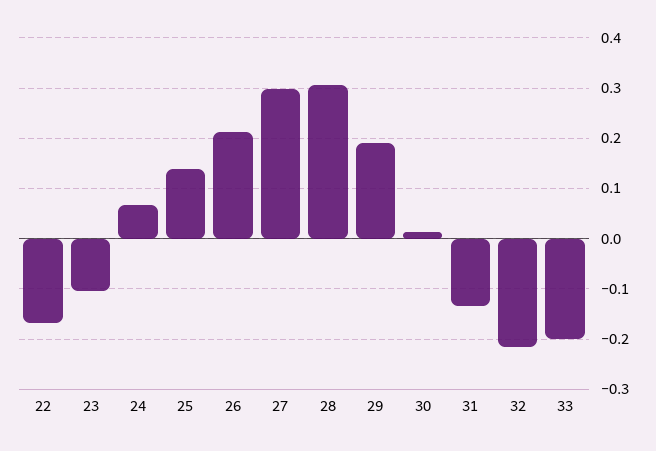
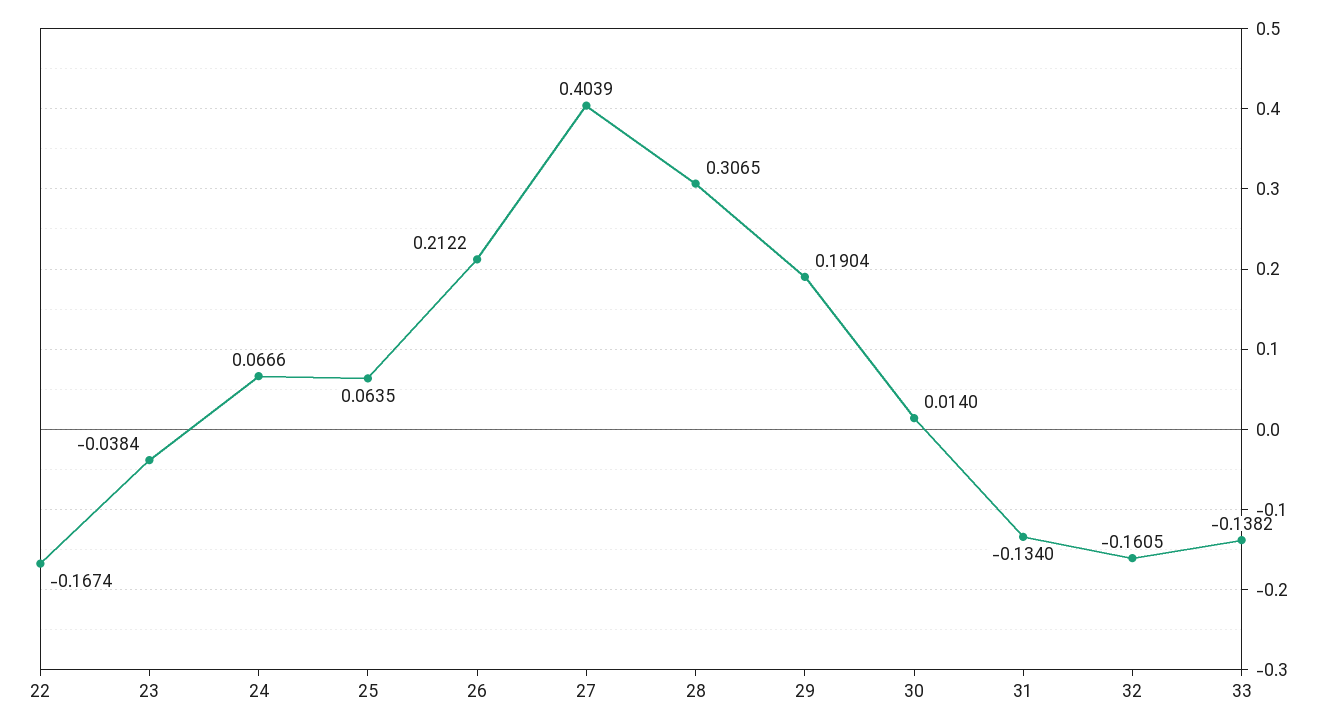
  {
    "22": -0.1674,
-   "23": -0.1,
+   "23": -0.0384,
    "24": 0.0666,
-   "25": 0.14,
+   "25": 0.0635,
    "26": 0.2122,
-   "27": 0.3,
+   "27": 0.4039,
    "28": 0.3065,
    "29": 0.1904,
    "30": 0.014,
    "31": -0.134,
-   "32": -0.22,
+   "32": -0.1605,
-   "33": -0.2
+   "33": -0.1382
  }

